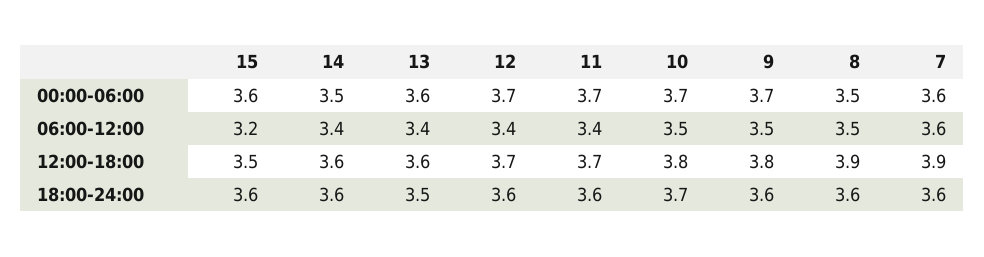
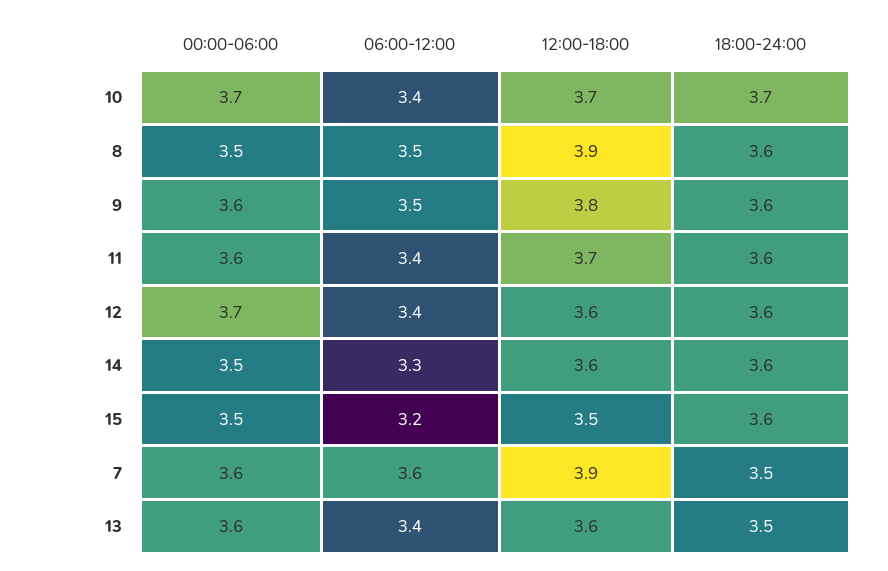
  {
    "15": {
-     "00:00-06:00": 3.6,
+     "00:00-06:00": 3.5,
      "06:00-12:00": 3.2,
      "12:00-18:00": 3.5,
      "18:00-24:00": 3.6
    },
    "14": {
      "00:00-06:00": 3.5,
-     "06:00-12:00": 3.4,
+     "06:00-12:00": 3.3,
      "12:00-18:00": 3.6,
      "18:00-24:00": 3.6
    },
    "13": {
      "00:00-06:00": 3.6,
      "06:00-12:00": 3.4,
      "12:00-18:00": 3.6,
      "18:00-24:00": 3.5
    },
    "12": {
      "00:00-06:00": 3.7,
      "06:00-12:00": 3.4,
-     "12:00-18:00": 3.7,
+     "12:00-18:00": 3.6,
      "18:00-24:00": 3.6
    },
    "11": {
-     "00:00-06:00": 3.7,
+     "00:00-06:00": 3.6,
      "06:00-12:00": 3.4,
      "12:00-18:00": 3.7,
      "18:00-24:00": 3.6
    },
    "10": {
      "00:00-06:00": 3.7,
-     "06:00-12:00": 3.5,
+     "06:00-12:00": 3.4,
-     "12:00-18:00": 3.8,
+     "12:00-18:00": 3.7,
      "18:00-24:00": 3.7
    },
    "9": {
-     "00:00-06:00": 3.7,
+     "00:00-06:00": 3.6,
      "06:00-12:00": 3.5,
      "12:00-18:00": 3.8,
      "18:00-24:00": 3.6
    },
    "8": {
      "00:00-06:00": 3.5,
      "06:00-12:00": 3.5,
      "12:00-18:00": 3.9,
      "18:00-24:00": 3.6
    },
    "7": {
      "00:00-06:00": 3.6,
      "06:00-12:00": 3.6,
      "12:00-18:00": 3.9,
-     "18:00-24:00": 3.6
+     "18:00-24:00": 3.5
    }
  }

